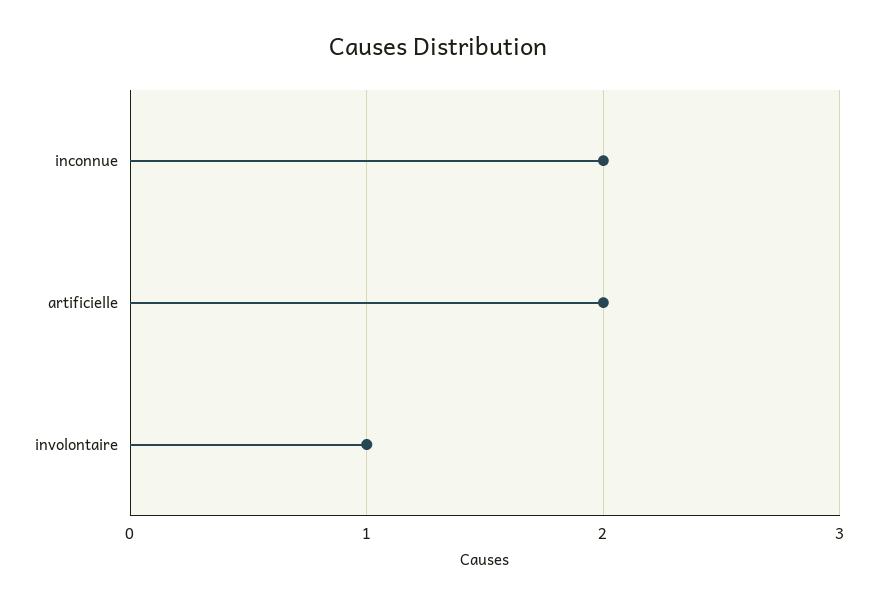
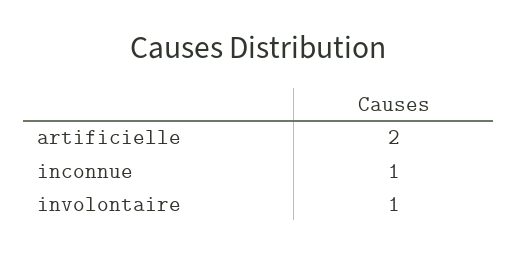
  {
-   "inconnue": 2,
+   "inconnue": 1,
    "artificielle": 2,
    "involontaire": 1
  }

